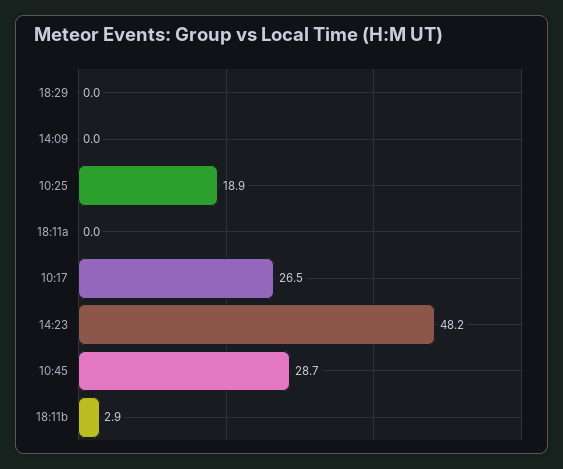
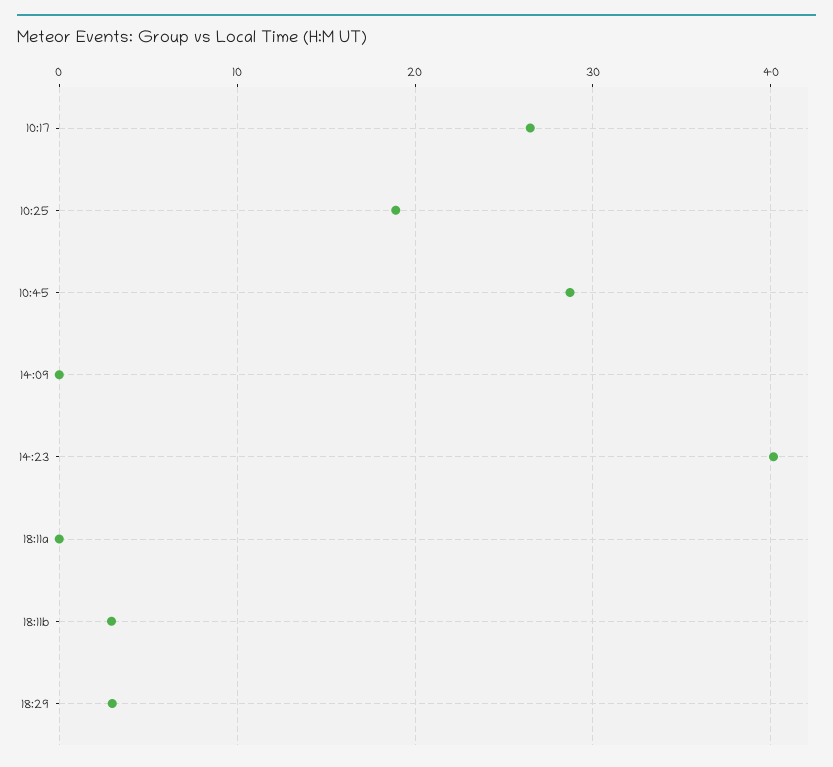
  {
-   "18:29": 0,
+   "18:29": 3,
    "14:09": 0,
    "10:25": 18.9,
    "18:11a": 0,
    "10:17": 26.5,
-   "14:23": 48.2,
+   "14:23": 40,
    "10:45": 28.7,
    "18:11b": 2.9
  }

